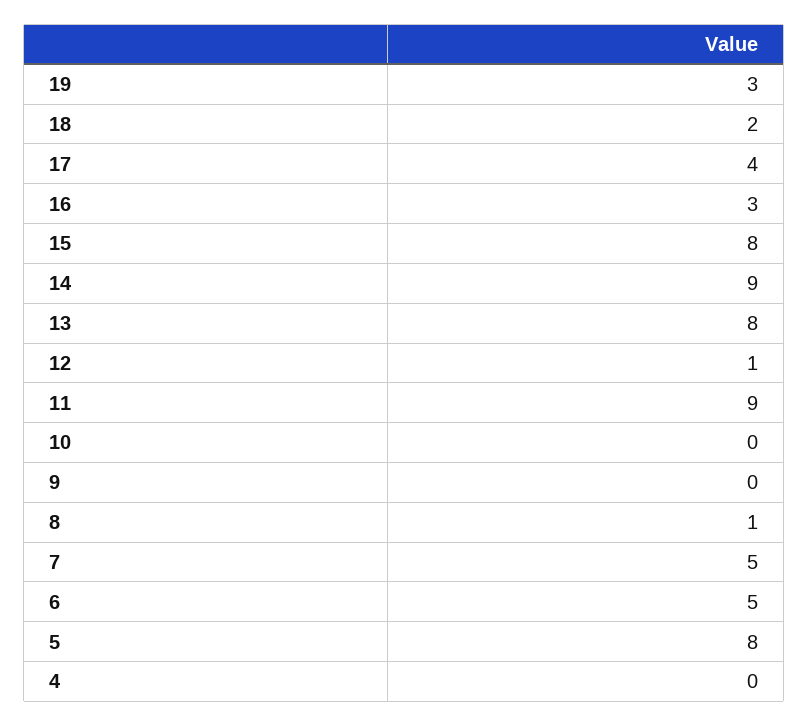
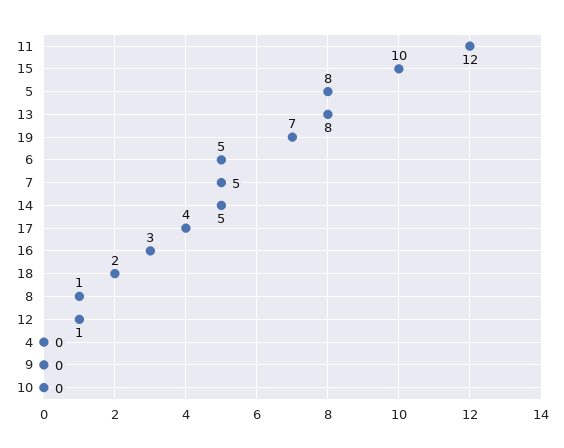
  {
-   "19": 3,
+   "19": 7,
    "18": 2,
    "17": 4,
    "16": 3,
-   "15": 8,
+   "15": 10,
-   "14": 9,
+   "14": 5,
    "13": 8,
    "12": 1,
-   "11": 9,
+   "11": 12,
    "10": 0,
    "9": 0,
    "8": 1,
    "7": 5,
    "6": 5,
    "5": 8,
    "4": 0
  }

